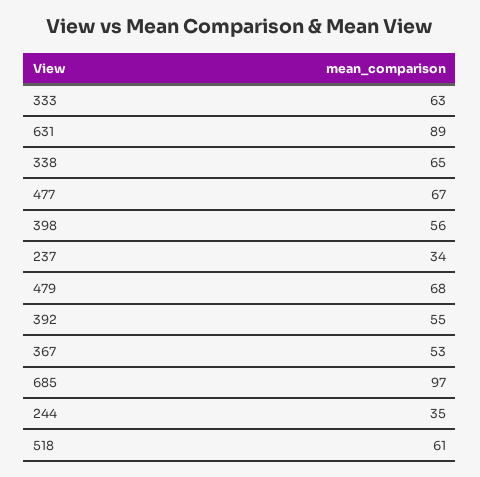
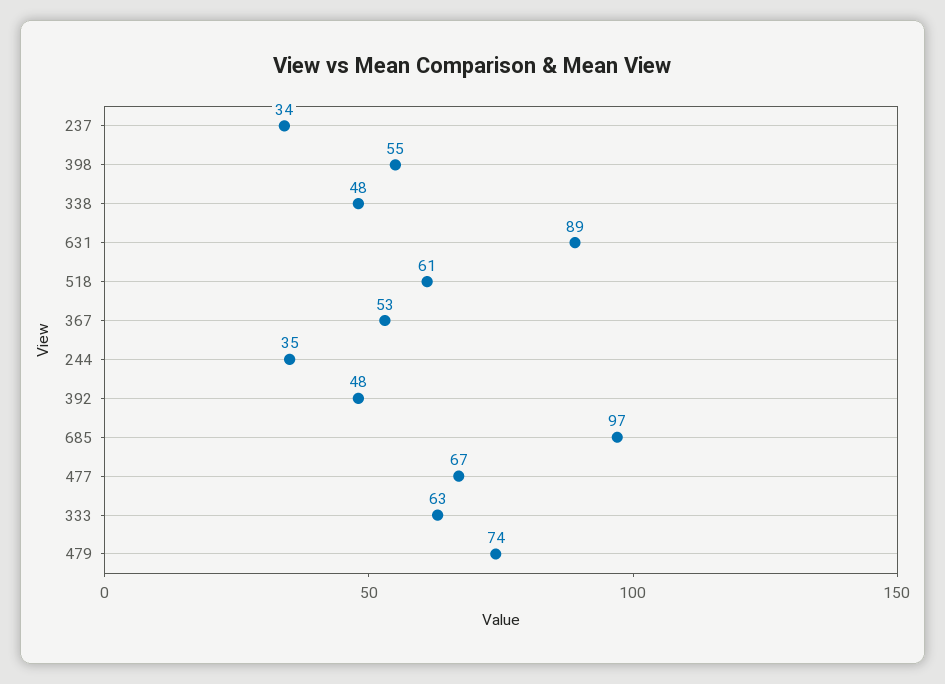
  {
    "333": 63,
    "631": 89,
-   "338": 65,
+   "338": 48,
    "477": 67,
-   "398": 56,
+   "398": 55,
    "237": 34,
-   "479": 68,
+   "479": 74,
-   "392": 55,
+   "392": 48,
    "367": 53,
    "685": 97,
    "244": 35,
    "518": 61
  }

